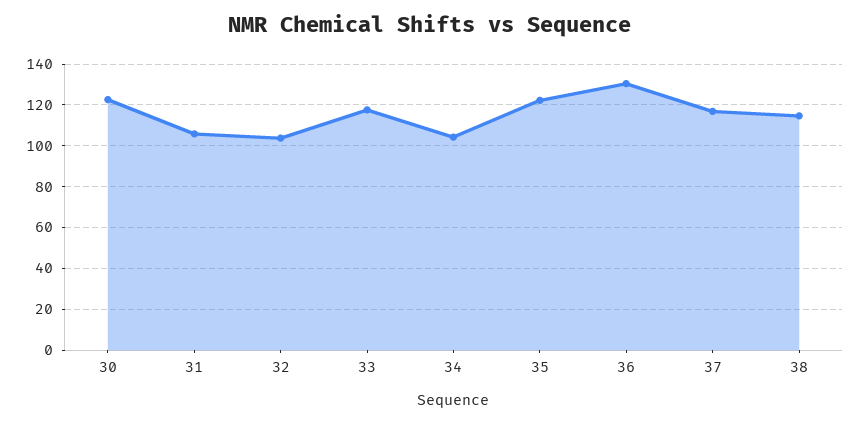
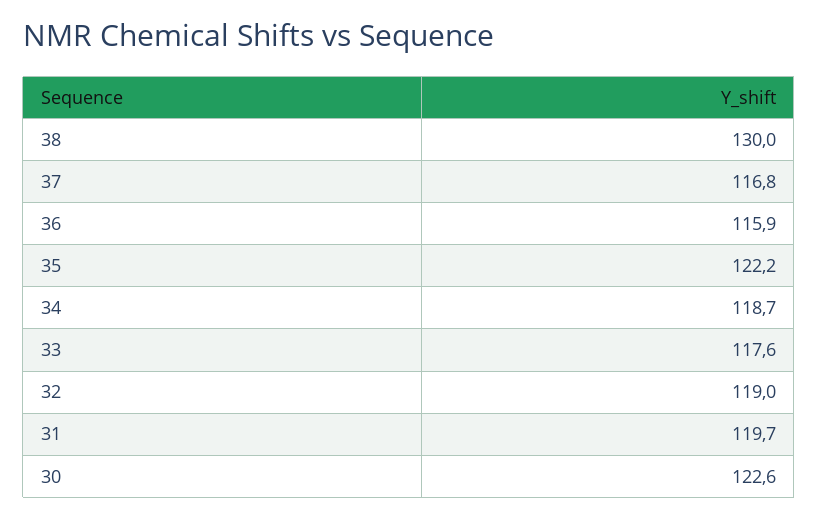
  {
    "30": 122.6,
-   "31": 105,
+   "31": 119.7,
-   "32": 105,
+   "32": 119,
    "33": 117.6,
-   "34": 105,
+   "34": 118.7,
    "35": 122.2,
-   "36": 130,
+   "36": 115.9,
    "37": 116.8,
-   "38": 115
+   "38": 130
  }

